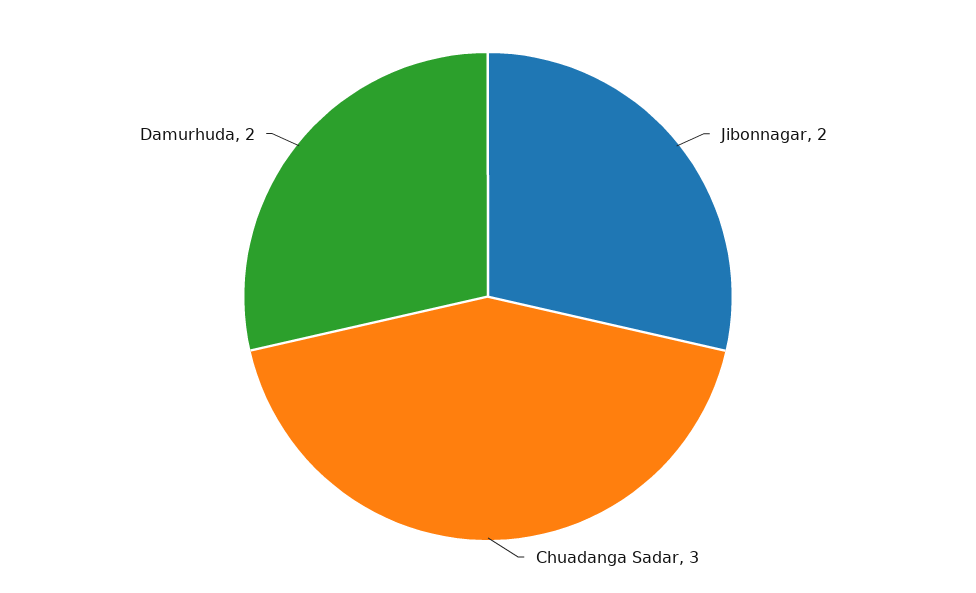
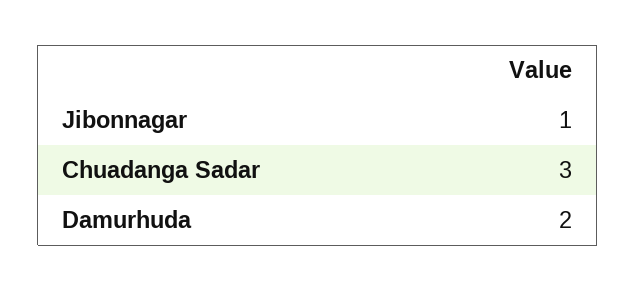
  {
-   "Jibonnagar": 2,
+   "Jibonnagar": 1,
    "Chuadanga Sadar": 3,
    "Damurhuda": 2
  }

